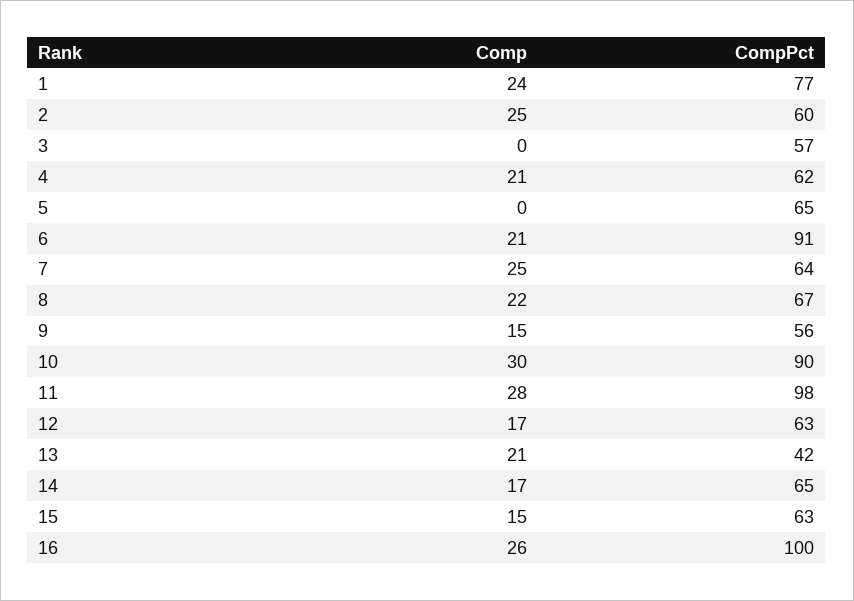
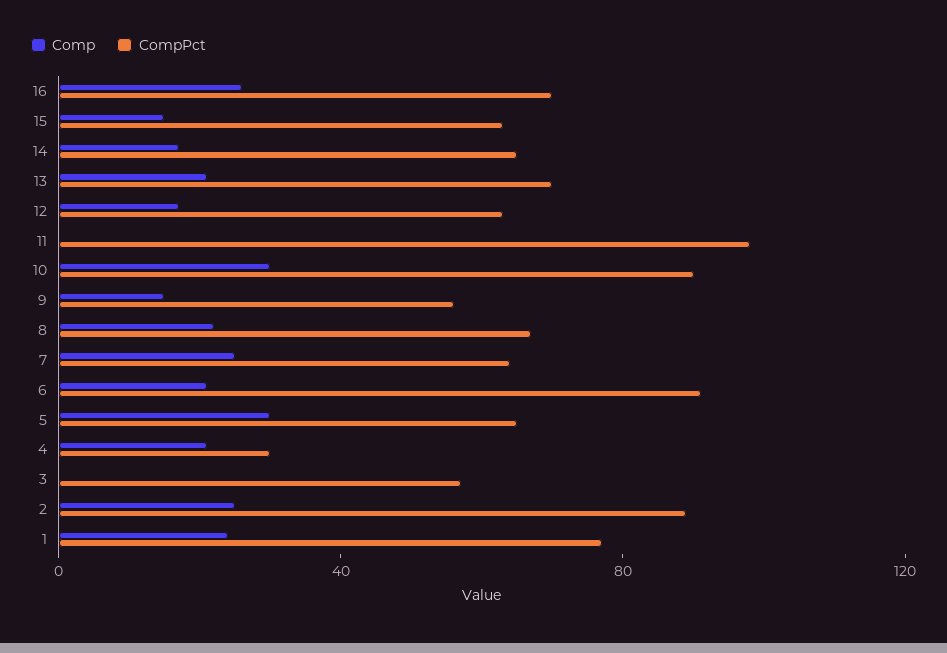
  {
    "Comp": {
      "1": 24,
      "2": 25,
      "3": 0,
      "4": 21,
-     "5": 0,
+     "5": 30,
      "6": 21,
      "7": 25,
      "8": 22,
      "9": 15,
      "10": 30,
-     "11": 28,
+     "11": 0,
      "12": 17,
      "13": 21,
      "14": 17,
      "15": 15,
      "16": 26
    },
    "CompPct": {
      "1": 77,
-     "2": 60,
+     "2": 90,
      "3": 57,
-     "4": 62,
+     "4": 30,
      "5": 65,
      "6": 91,
      "7": 64,
      "8": 67,
      "9": 56,
      "10": 90,
      "11": 98,
      "12": 63,
-     "13": 42,
+     "13": 70,
      "14": 65,
      "15": 63,
-     "16": 100
+     "16": 70
    }
  }

